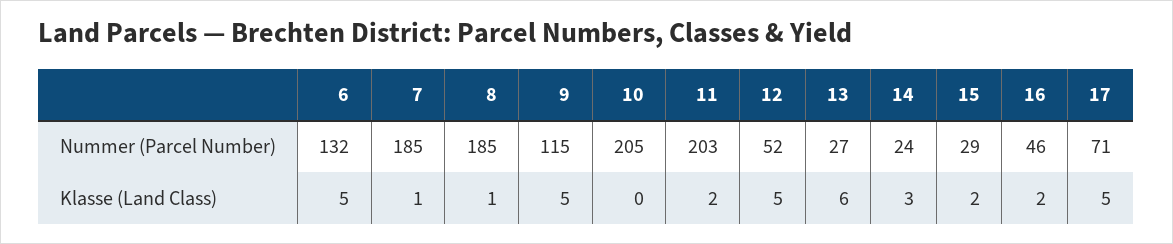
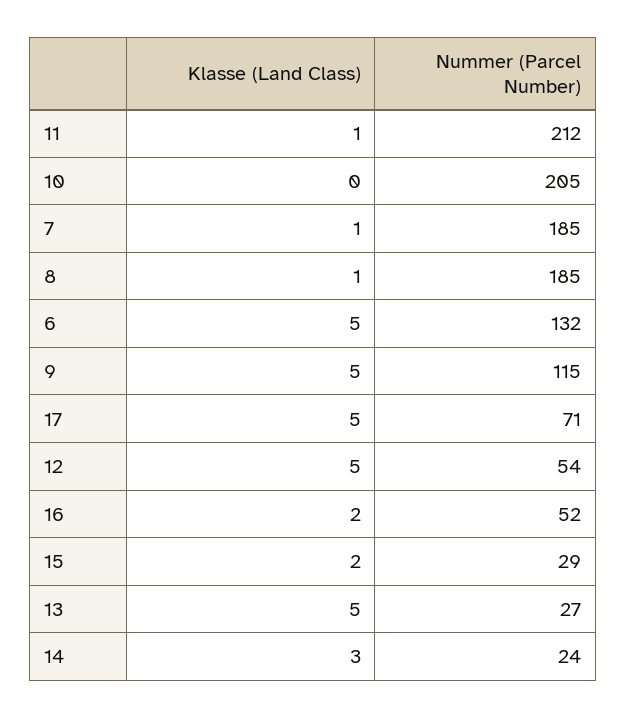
  {
    "6": {
      "Nummer (Parcel Number)": 132,
      "Klasse (Land Class)": 5
    },
    "7": {
      "Nummer (Parcel Number)": 185,
      "Klasse (Land Class)": 1
    },
    "8": {
      "Nummer (Parcel Number)": 185,
      "Klasse (Land Class)": 1
    },
    "9": {
      "Nummer (Parcel Number)": 115,
      "Klasse (Land Class)": 5
    },
    "10": {
      "Nummer (Parcel Number)": 205,
      "Klasse (Land Class)": 0
    },
    "11": {
-     "Nummer (Parcel Number)": 203,
+     "Nummer (Parcel Number)": 212,
-     "Klasse (Land Class)": 2
+     "Klasse (Land Class)": 1
    },
    "12": {
-     "Nummer (Parcel Number)": 52,
+     "Nummer (Parcel Number)": 54,
      "Klasse (Land Class)": 5
    },
    "13": {
      "Nummer (Parcel Number)": 27,
-     "Klasse (Land Class)": 6
+     "Klasse (Land Class)": 5
    },
    "14": {
      "Nummer (Parcel Number)": 24,
      "Klasse (Land Class)": 3
    },
    "15": {
      "Nummer (Parcel Number)": 29,
      "Klasse (Land Class)": 2
    },
    "16": {
-     "Nummer (Parcel Number)": 46,
+     "Nummer (Parcel Number)": 52,
      "Klasse (Land Class)": 2
    },
    "17": {
      "Nummer (Parcel Number)": 71,
      "Klasse (Land Class)": 5
    }
  }

